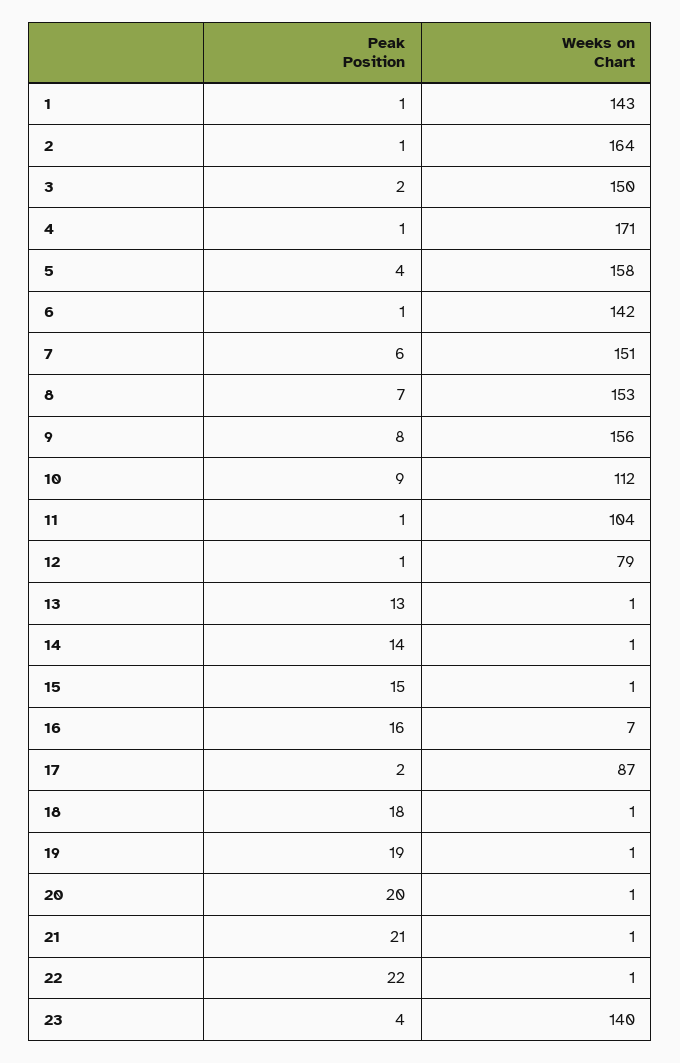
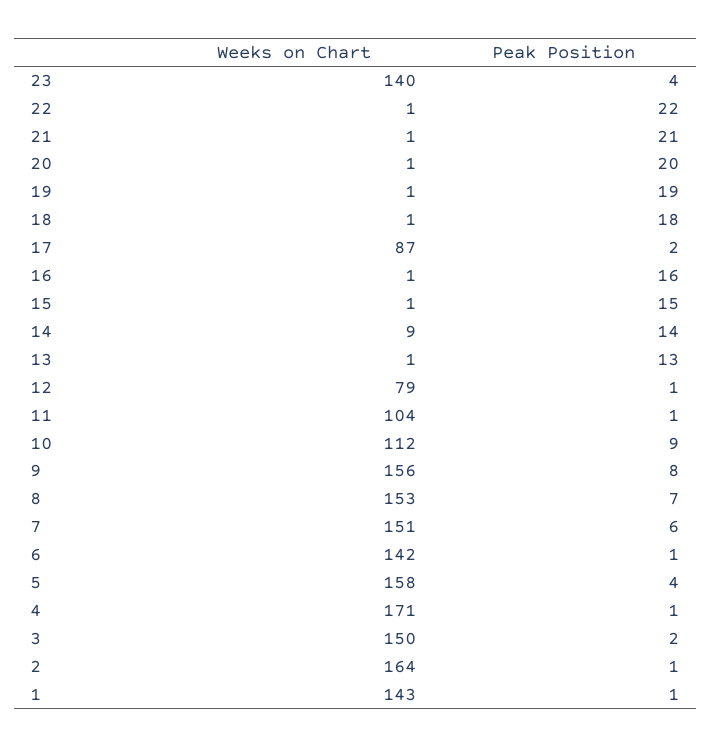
  {
    "Peak Position": {
      "1": 1,
      "2": 1,
      "3": 2,
      "4": 1,
      "5": 4,
      "6": 1,
      "7": 6,
      "8": 7,
      "9": 8,
      "10": 9,
      "11": 1,
      "12": 1,
      "13": 13,
      "14": 14,
      "15": 15,
      "16": 16,
      "17": 2,
      "18": 18,
      "19": 19,
      "20": 20,
      "21": 21,
      "22": 22,
      "23": 4
    },
    "Weeks on Chart": {
      "1": 143,
      "2": 164,
      "3": 150,
      "4": 171,
      "5": 158,
      "6": 142,
      "7": 151,
      "8": 153,
      "9": 156,
      "10": 112,
      "11": 104,
      "12": 79,
      "13": 1,
-     "14": 1,
+     "14": 9,
      "15": 1,
-     "16": 7,
+     "16": 1,
      "17": 87,
      "18": 1,
      "19": 1,
      "20": 1,
      "21": 1,
      "22": 1,
      "23": 140
    }
  }

